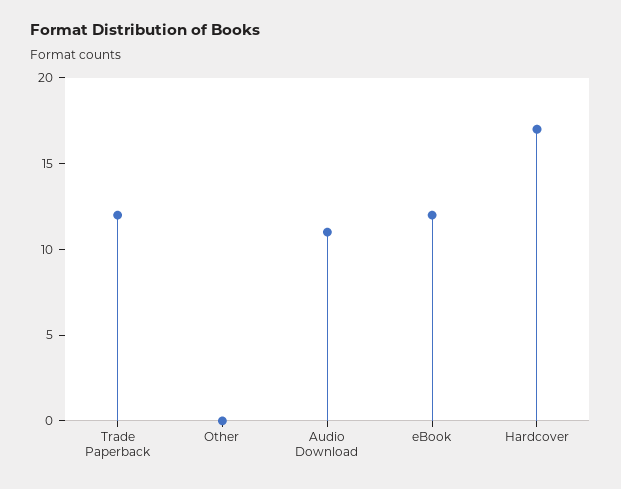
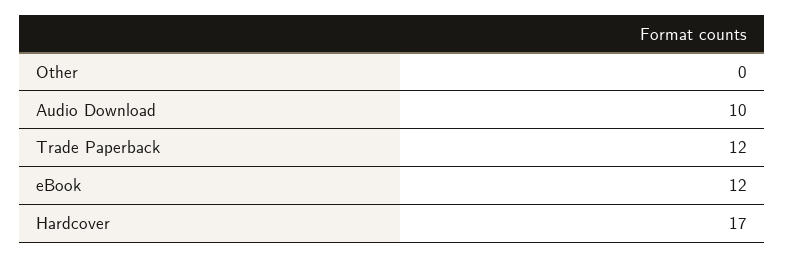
  {
    "Trade Paperback": 12,
    "Other": 0,
-   "Audio Download": 11,
+   "Audio Download": 10,
    "eBook": 12,
    "Hardcover": 17
  }

